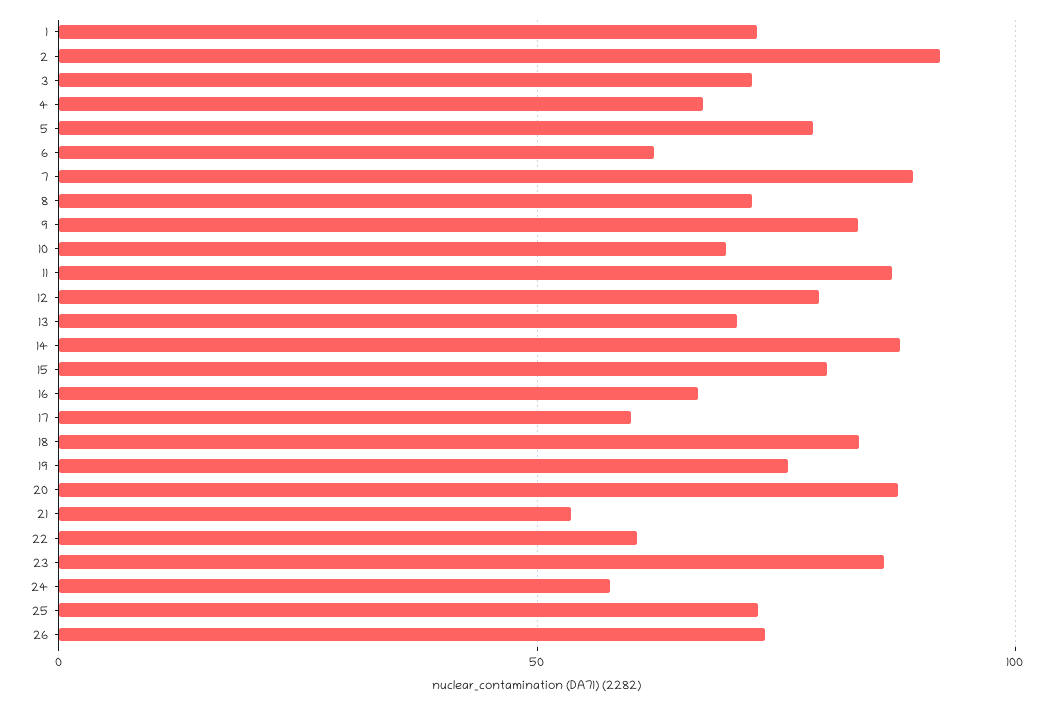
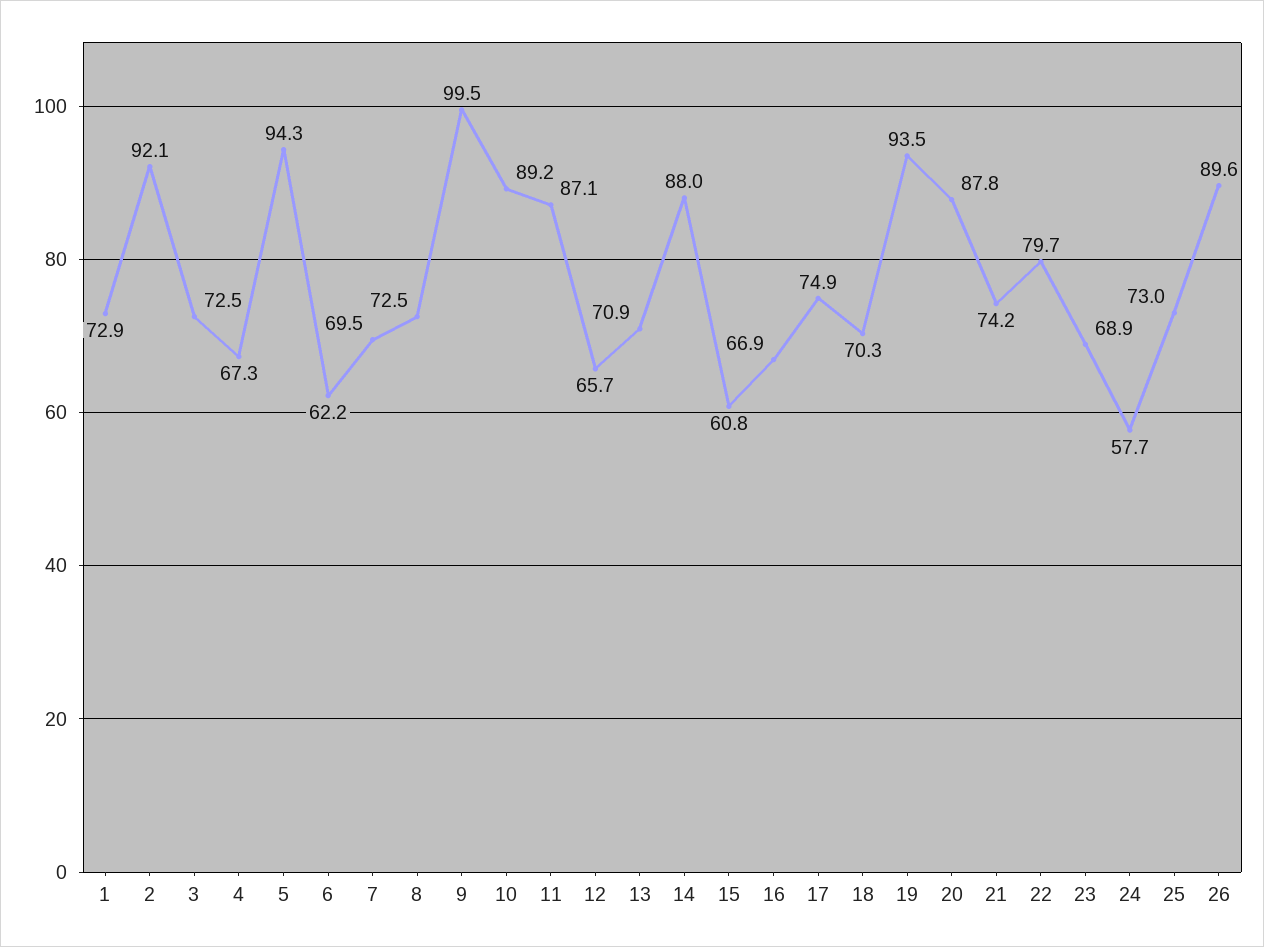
  {
    "1": 72.9,
    "2": 92.1,
    "3": 72.5,
    "4": 67.3,
-   "5": 80,
+   "5": 94.3,
    "6": 62.2,
-   "7": 90,
+   "7": 69.5,
    "8": 72.5,
-   "9": 85,
+   "9": 99.5,
-   "10": 70,
+   "10": 89.2,
    "11": 87.1,
-   "12": 80,
+   "12": 65.7,
    "13": 70.9,
    "14": 88,
-   "15": 80,
+   "15": 60.8,
    "16": 66.9,
-   "17": 60,
+   "17": 74.9,
-   "18": 85,
+   "18": 70.3,
-   "19": 75,
+   "19": 93.5,
    "20": 87.8,
-   "21": 55,
+   "21": 74.2,
-   "22": 60,
+   "22": 79.7,
-   "23": 85,
+   "23": 68.9,
    "24": 57.7,
    "25": 73,
-   "26": 75
+   "26": 89.6
  }

